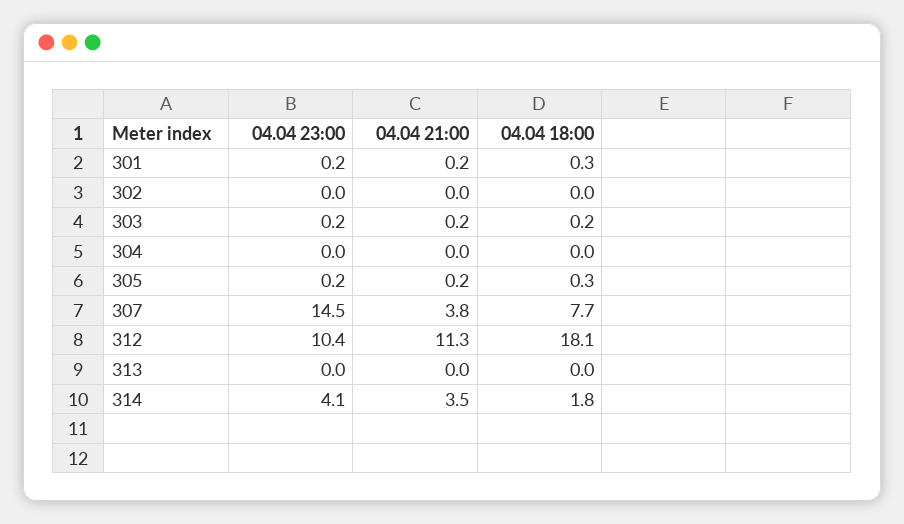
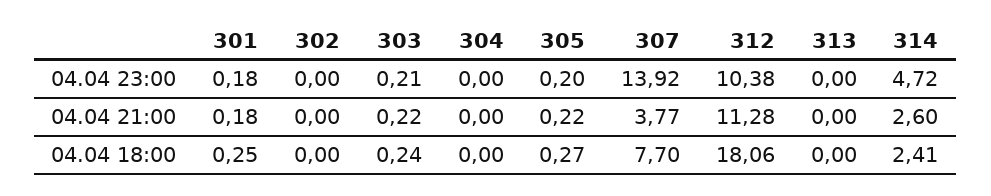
  {
    "04.04 23:00": {
      "301": 0.18,
      "302": 0,
      "303": 0.21,
      "304": 0,
      "305": 0.2,
-     "307": 14.5,
+     "307": 13.92,
      "312": 10.38,
      "313": 0,
-     "314": 4.1
+     "314": 4.72
    },
    "04.04 21:00": {
      "301": 0.18,
      "302": 0,
      "303": 0.22,
      "304": 0,
      "305": 0.22,
      "307": 3.77,
      "312": 11.28,
      "313": 0,
-     "314": 3.5
+     "314": 2.6
    },
    "04.04 18:00": {
      "301": 0.25,
      "302": 0,
      "303": 0.24,
      "304": 0,
      "305": 0.27,
      "307": 7.7,
      "312": 18.06,
      "313": 0,
-     "314": 1.8
+     "314": 2.41
    }
  }

